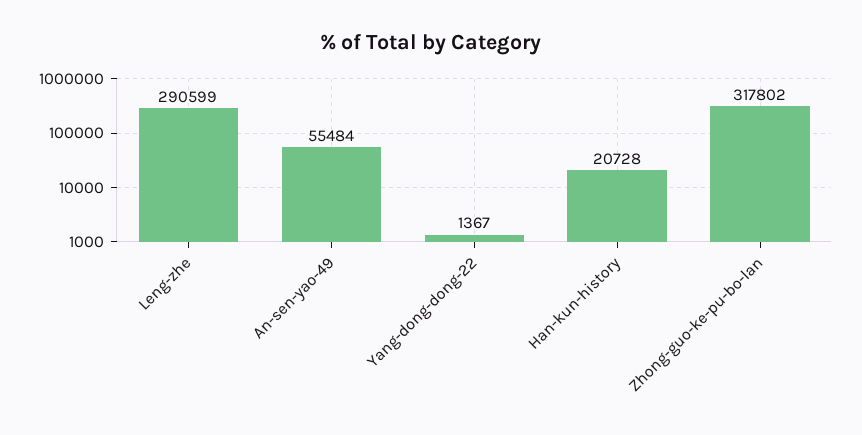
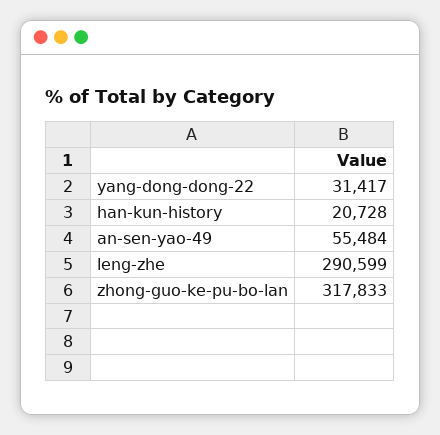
  {
    "Leng-zhe": 290599,
    "An-sen-yao-49": 55484,
-   "Yang-dong-dong-22": 1367,
+   "Yang-dong-dong-22": 31417,
    "Han-kun-history": 20728,
-   "Zhong-guo-ke-pu-bo-lan": 317802
+   "Zhong-guo-ke-pu-bo-lan": 317833
  }

